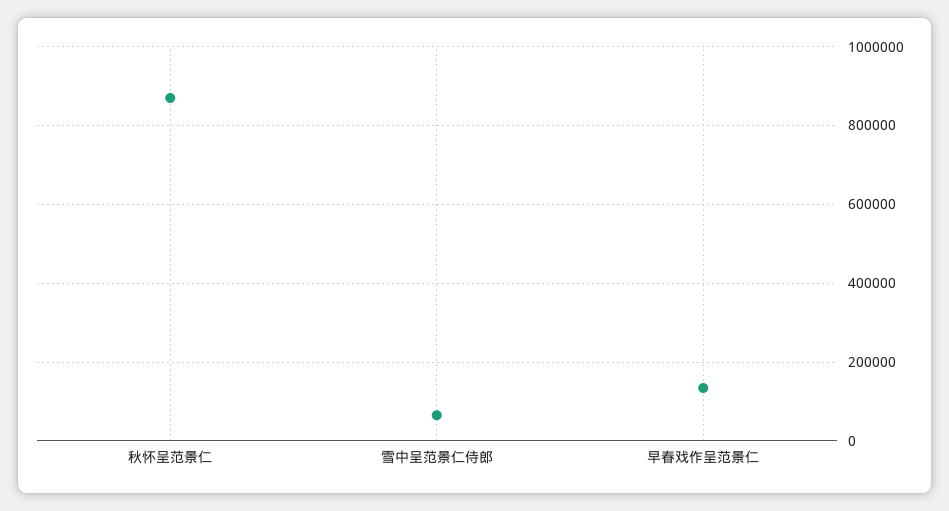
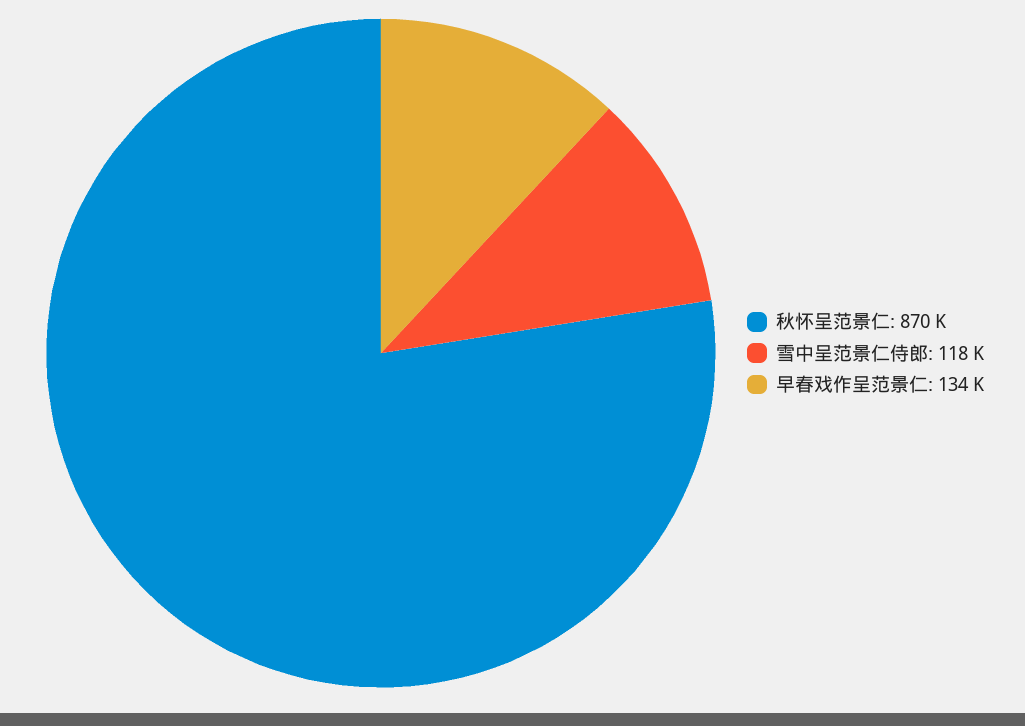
  {
    "秋怀呈范景仁": 870000,
-   "雪中呈范景仁侍郎": 60000,
+   "雪中呈范景仁侍郎": 118000,
    "早春戏作呈范景仁": 134000
  }

